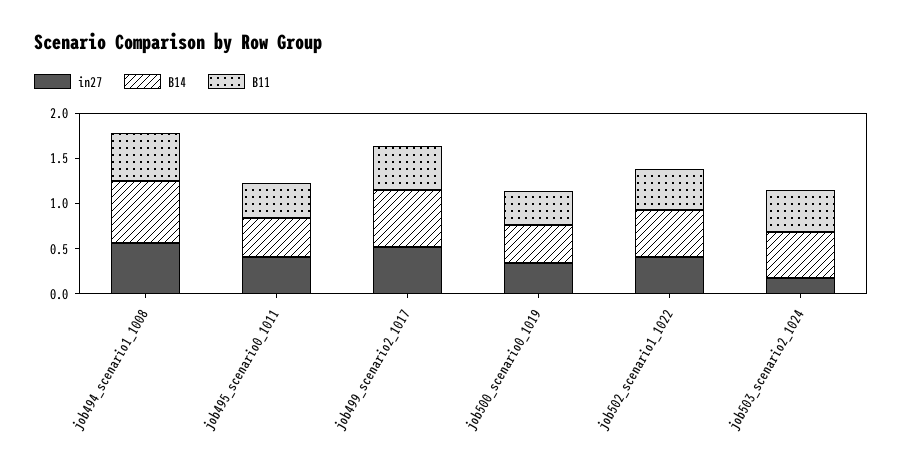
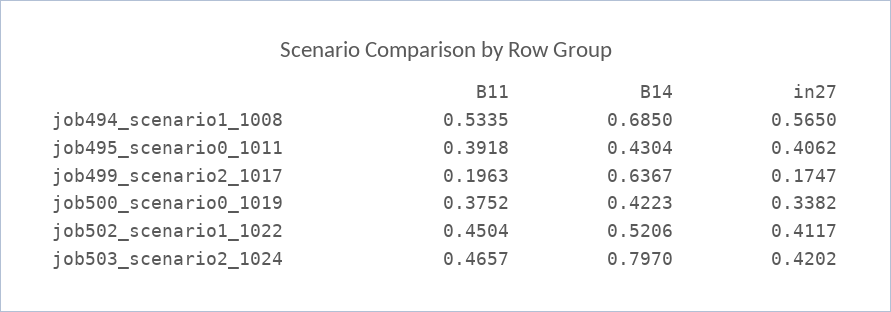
  {
    "in27": {
      "job494_scenario1_1008": 0.565,
      "job495_scenario0_1011": 0.4062,
-     "job499_scenario2_1017": 0.5,
+     "job499_scenario2_1017": 0.1747,
      "job500_scenario0_1019": 0.3382,
      "job502_scenario1_1022": 0.4117,
-     "job503_scenario2_1024": 0.2
+     "job503_scenario2_1024": 0.4202
    },
    "B14": {
      "job494_scenario1_1008": 0.685,
      "job495_scenario0_1011": 0.4304,
      "job499_scenario2_1017": 0.6367,
      "job500_scenario0_1019": 0.4223,
      "job502_scenario1_1022": 0.5206,
-     "job503_scenario2_1024": 0.5
+     "job503_scenario2_1024": 0.797
    },
    "B11": {
      "job494_scenario1_1008": 0.5335,
      "job495_scenario0_1011": 0.3918,
-     "job499_scenario2_1017": 0.5,
+     "job499_scenario2_1017": 0.1963,
      "job500_scenario0_1019": 0.3752,
      "job502_scenario1_1022": 0.4504,
      "job503_scenario2_1024": 0.4657
    }
  }

